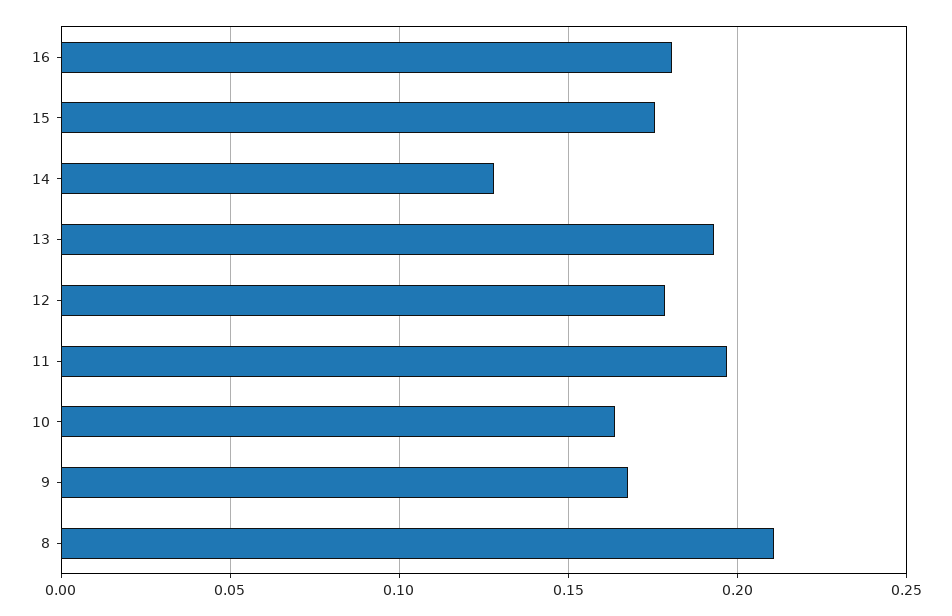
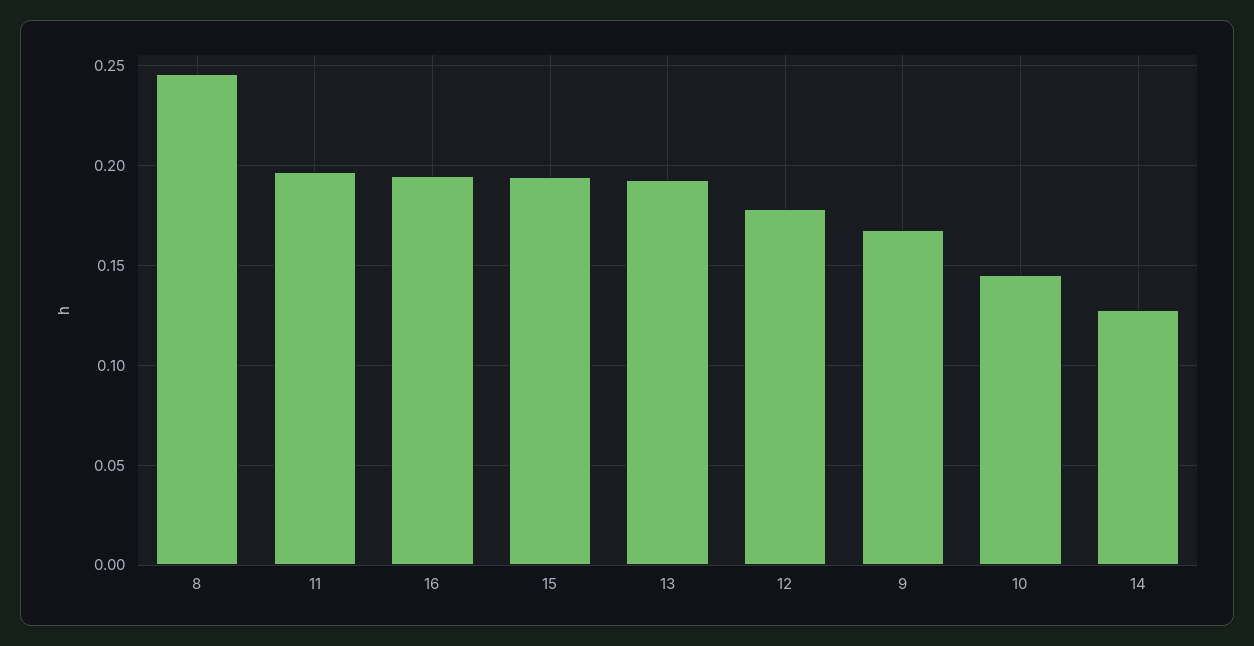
  {
-   "16": 0.18,
+   "16": 0.195,
-   "15": 0.175,
+   "15": 0.195,
    "14": 0.13,
    "13": 0.195,
    "12": 0.18,
    "11": 0.195,
-   "10": 0.165,
+   "10": 0.145,
    "9": 0.17,
-   "8": 0.21
+   "8": 0.245
  }

